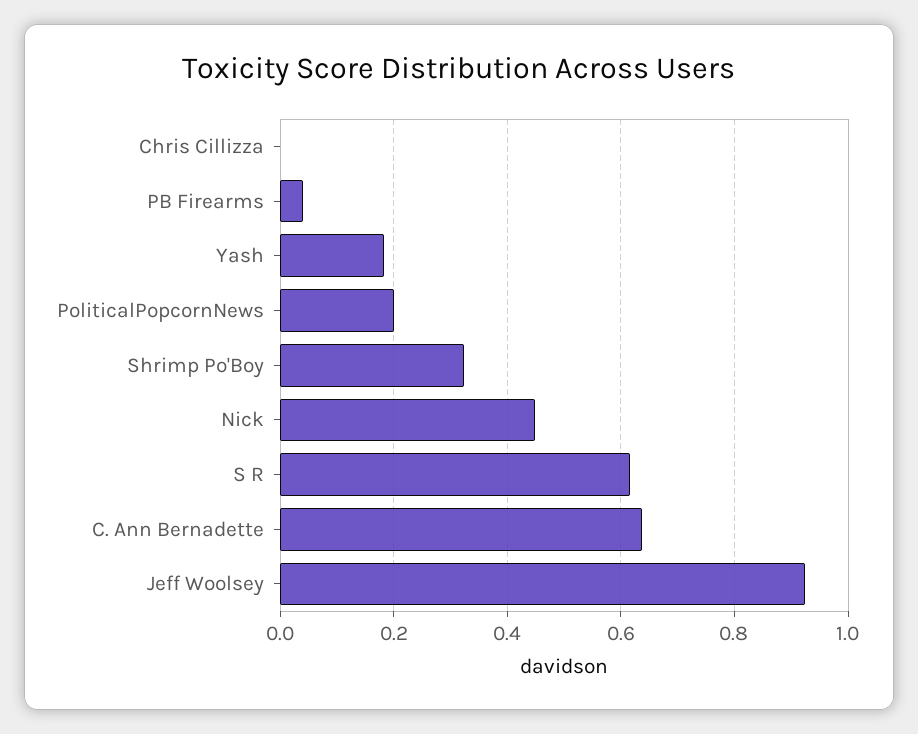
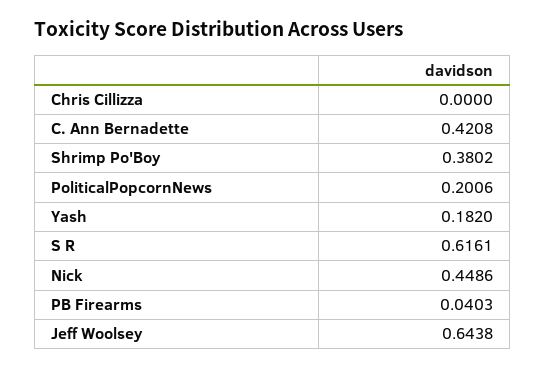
  {
    "Chris Cillizza": 0,
    "PB Firearms": 0.0403,
    "Yash": 0.182,
    "PoliticalPopcornNews": 0.2006,
-   "Shrimp Po'Boy": 0.32,
+   "Shrimp Po'Boy": 0.3802,
    "Nick": 0.4486,
    "S R": 0.6161,
-   "C. Ann Bernadette": 0.64,
+   "C. Ann Bernadette": 0.4208,
-   "Jeff Woolsey": 0.92
+   "Jeff Woolsey": 0.6438
  }

